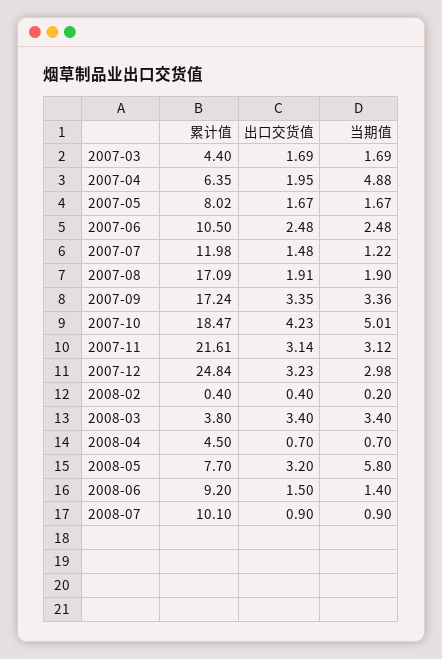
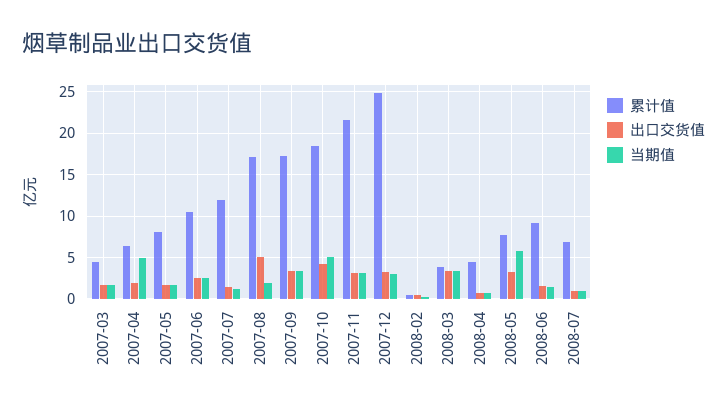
  {
    "累计值": {
      "2007-03": 4.4,
      "2007-04": 6.35,
      "2007-05": 8.02,
      "2007-06": 10.5,
      "2007-07": 11.98,
      "2007-08": 17.09,
      "2007-09": 17.24,
      "2007-10": 18.47,
      "2007-11": 21.61,
      "2007-12": 24.84,
      "2008-02": 0.4,
      "2008-03": 3.8,
      "2008-04": 4.5,
      "2008-05": 7.7,
      "2008-06": 9.2,
-     "2008-07": 10.1
+     "2008-07": 7
    },
    "出口交货值": {
      "2007-03": 1.69,
      "2007-04": 1.95,
      "2007-05": 1.67,
      "2007-06": 2.48,
      "2007-07": 1.48,
-     "2007-08": 1.91,
+     "2007-08": 5,
      "2007-09": 3.35,
      "2007-10": 4.23,
      "2007-11": 3.14,
      "2007-12": 3.23,
      "2008-02": 0.4,
      "2008-03": 3.4,
      "2008-04": 0.7,
      "2008-05": 3.2,
      "2008-06": 1.5,
      "2008-07": 0.9
    },
    "当期值": {
      "2007-03": 1.69,
      "2007-04": 4.88,
      "2007-05": 1.67,
      "2007-06": 2.48,
      "2007-07": 1.22,
      "2007-08": 1.9,
      "2007-09": 3.36,
      "2007-10": 5.01,
      "2007-11": 3.12,
      "2007-12": 2.98,
      "2008-02": 0.2,
      "2008-03": 3.4,
      "2008-04": 0.7,
      "2008-05": 5.8,
      "2008-06": 1.4,
      "2008-07": 0.9
    }
  }

